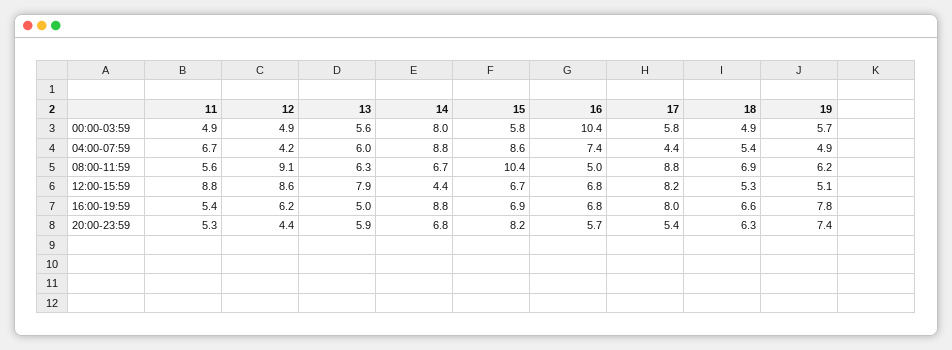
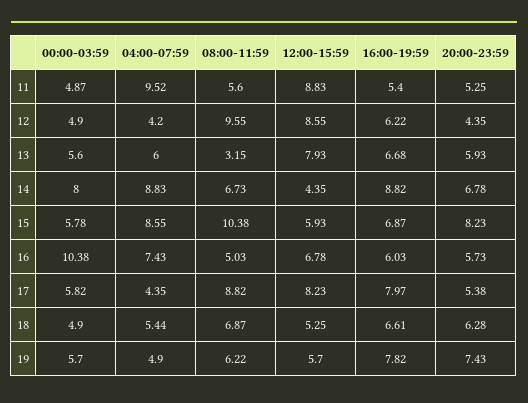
  {
    "11": {
      "00:00-03:59": 4.87,
-     "04:00-07:59": 6.7,
+     "04:00-07:59": 9.52,
      "08:00-11:59": 5.6,
      "12:00-15:59": 8.83,
      "16:00-19:59": 5.4,
      "20:00-23:59": 5.25
    },
    "12": {
      "00:00-03:59": 4.9,
      "04:00-07:59": 4.2,
-     "08:00-11:59": 9.1,
+     "08:00-11:59": 9.55,
      "12:00-15:59": 8.55,
      "16:00-19:59": 6.22,
      "20:00-23:59": 4.35
    },
    "13": {
      "00:00-03:59": 5.6,
      "04:00-07:59": 6,
-     "08:00-11:59": 6.3,
+     "08:00-11:59": 3.15,
      "12:00-15:59": 7.93,
-     "16:00-19:59": 5,
+     "16:00-19:59": 6.68,
      "20:00-23:59": 5.93
    },
    "14": {
      "00:00-03:59": 8,
      "04:00-07:59": 8.83,
      "08:00-11:59": 6.73,
      "12:00-15:59": 4.35,
      "16:00-19:59": 8.82,
      "20:00-23:59": 6.78
    },
    "15": {
      "00:00-03:59": 5.78,
      "04:00-07:59": 8.55,
      "08:00-11:59": 10.38,
-     "12:00-15:59": 6.7,
+     "12:00-15:59": 5.93,
      "16:00-19:59": 6.87,
      "20:00-23:59": 8.23
    },
    "16": {
      "00:00-03:59": 10.38,
      "04:00-07:59": 7.43,
      "08:00-11:59": 5.03,
      "12:00-15:59": 6.78,
-     "16:00-19:59": 6.8,
+     "16:00-19:59": 6.03,
      "20:00-23:59": 5.73
    },
    "17": {
      "00:00-03:59": 5.82,
      "04:00-07:59": 4.35,
      "08:00-11:59": 8.82,
      "12:00-15:59": 8.23,
      "16:00-19:59": 7.97,
      "20:00-23:59": 5.38
    },
    "18": {
      "00:00-03:59": 4.9,
      "04:00-07:59": 5.44,
      "08:00-11:59": 6.87,
      "12:00-15:59": 5.25,
      "16:00-19:59": 6.61,
      "20:00-23:59": 6.28
    },
    "19": {
      "00:00-03:59": 5.7,
      "04:00-07:59": 4.9,
      "08:00-11:59": 6.22,
-     "12:00-15:59": 5.1,
+     "12:00-15:59": 5.7,
      "16:00-19:59": 7.82,
      "20:00-23:59": 7.43
    }
  }

